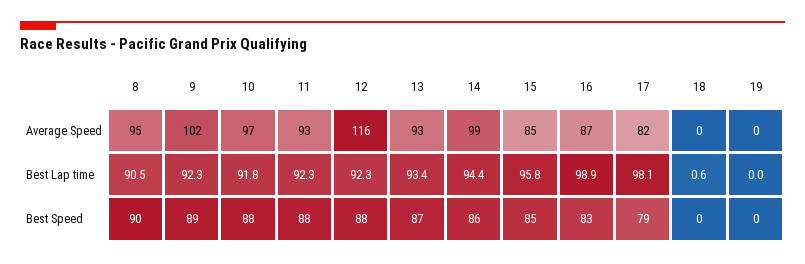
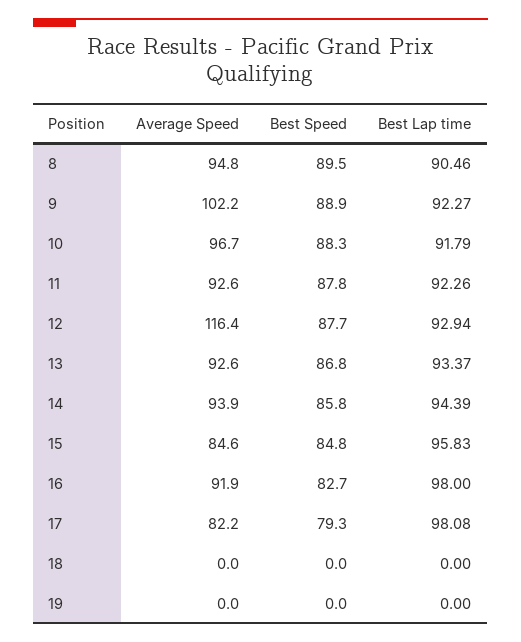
  {
    "8": {
      "Average Speed": 94.8,
      "Best Lap time": 90.46,
      "Best Speed": 89.5
    },
    "9": {
      "Average Speed": 102.2,
      "Best Lap time": 92.27,
      "Best Speed": 88.9
    },
    "10": {
      "Average Speed": 96.7,
      "Best Lap time": 91.79,
      "Best Speed": 88.3
    },
    "11": {
      "Average Speed": 92.6,
      "Best Lap time": 92.26,
      "Best Speed": 87.8
    },
    "12": {
      "Average Speed": 116.4,
-     "Best Lap time": 92.3,
+     "Best Lap time": 92.94,
      "Best Speed": 87.7
    },
    "13": {
      "Average Speed": 92.6,
      "Best Lap time": 93.37,
      "Best Speed": 86.8
    },
    "14": {
-     "Average Speed": 99,
+     "Average Speed": 93.9,
      "Best Lap time": 94.39,
      "Best Speed": 85.8
    },
    "15": {
      "Average Speed": 84.6,
      "Best Lap time": 95.83,
      "Best Speed": 84.8
    },
    "16": {
-     "Average Speed": 87,
+     "Average Speed": 91.9,
-     "Best Lap time": 98.9,
+     "Best Lap time": 98,
      "Best Speed": 82.7
    },
    "17": {
      "Average Speed": 82.2,
      "Best Lap time": 98.08,
      "Best Speed": 79.3
    },
    "18": {
      "Average Speed": 0,
-     "Best Lap time": 0.6,
+     "Best Lap time": 0,
      "Best Speed": 0
    },
    "19": {
      "Average Speed": 0,
      "Best Lap time": 0,
      "Best Speed": 0
    }
  }

